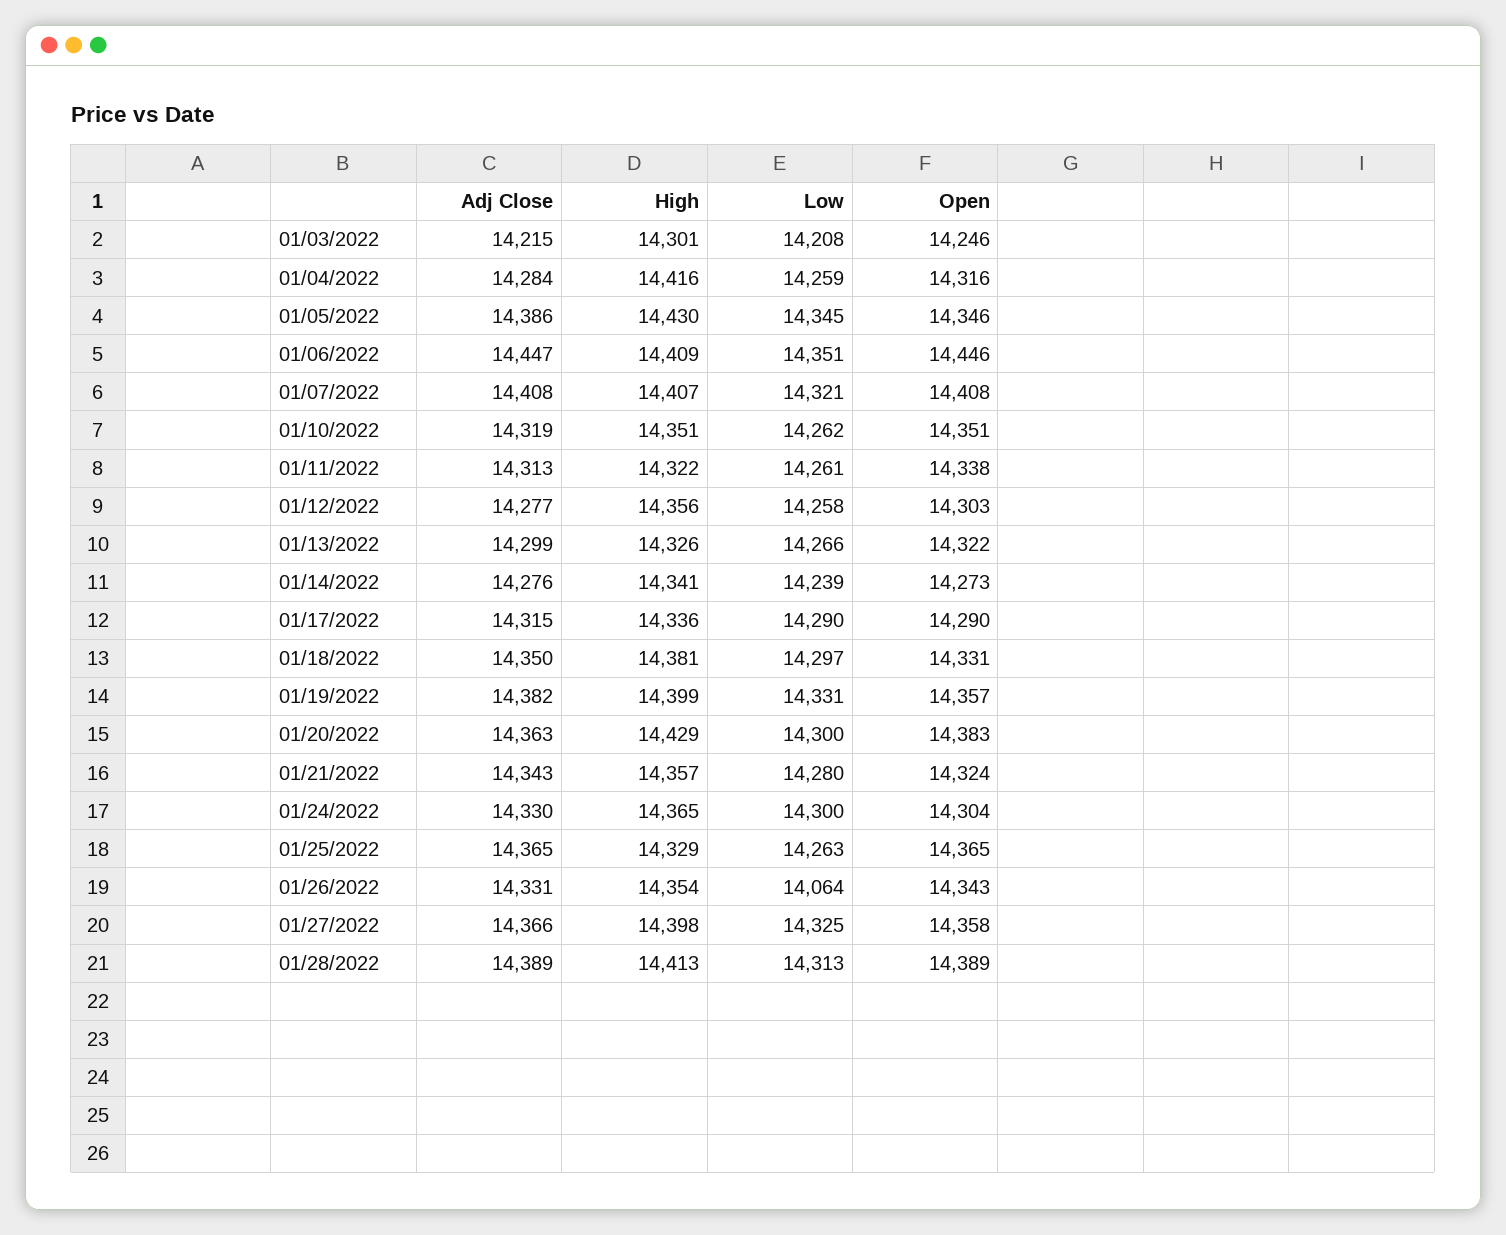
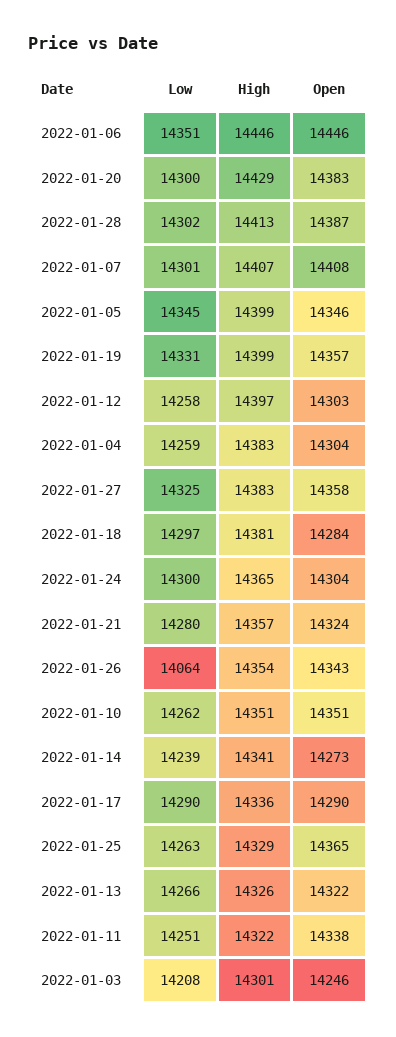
  {
-   "Adj Close": {
-     "01/03/2022": 14215,
-     "01/04/2022": 14284,
-     "01/05/2022": 14386,
-     "01/06/2022": 14447,
-     "01/07/2022": 14408,
-     "01/10/2022": 14319,
-     "01/11/2022": 14313,
-     "01/12/2022": 14277,
-     "01/13/2022": 14299,
-     "01/14/2022": 14276,
-     "01/17/2022": 14315,
-     "01/18/2022": 14350,
-     "01/19/2022": 14382,
-     "01/20/2022": 14363,
-     "01/21/2022": 14343,
-     "01/24/2022": 14330,
-     "01/25/2022": 14365,
-     "01/26/2022": 14331,
-     "01/27/2022": 14366,
-     "01/28/2022": 14389
-   },
    "High": {
      "01/03/2022": 14301,
-     "01/04/2022": 14416,
+     "01/04/2022": 14383,
-     "01/05/2022": 14430,
+     "01/05/2022": 14399,
-     "01/06/2022": 14409,
+     "01/06/2022": 14446,
      "01/07/2022": 14407,
      "01/10/2022": 14351,
      "01/11/2022": 14322,
-     "01/12/2022": 14356,
+     "01/12/2022": 14397,
      "01/13/2022": 14326,
      "01/14/2022": 14341,
      "01/17/2022": 14336,
      "01/18/2022": 14381,
      "01/19/2022": 14399,
      "01/20/2022": 14429,
      "01/21/2022": 14357,
      "01/24/2022": 14365,
      "01/25/2022": 14329,
      "01/26/2022": 14354,
-     "01/27/2022": 14398,
+     "01/27/2022": 14383,
      "01/28/2022": 14413
    },
    "Low": {
      "01/03/2022": 14208,
      "01/04/2022": 14259,
      "01/05/2022": 14345,
      "01/06/2022": 14351,
-     "01/07/2022": 14321,
+     "01/07/2022": 14301,
      "01/10/2022": 14262,
-     "01/11/2022": 14261,
+     "01/11/2022": 14251,
      "01/12/2022": 14258,
      "01/13/2022": 14266,
      "01/14/2022": 14239,
      "01/17/2022": 14290,
      "01/18/2022": 14297,
      "01/19/2022": 14331,
      "01/20/2022": 14300,
      "01/21/2022": 14280,
      "01/24/2022": 14300,
      "01/25/2022": 14263,
      "01/26/2022": 14064,
      "01/27/2022": 14325,
-     "01/28/2022": 14313
+     "01/28/2022": 14302
    },
    "Open": {
      "01/03/2022": 14246,
-     "01/04/2022": 14316,
+     "01/04/2022": 14304,
      "01/05/2022": 14346,
      "01/06/2022": 14446,
      "01/07/2022": 14408,
      "01/10/2022": 14351,
      "01/11/2022": 14338,
      "01/12/2022": 14303,
      "01/13/2022": 14322,
      "01/14/2022": 14273,
      "01/17/2022": 14290,
-     "01/18/2022": 14331,
+     "01/18/2022": 14284,
      "01/19/2022": 14357,
      "01/20/2022": 14383,
      "01/21/2022": 14324,
      "01/24/2022": 14304,
      "01/25/2022": 14365,
      "01/26/2022": 14343,
      "01/27/2022": 14358,
-     "01/28/2022": 14389
+     "01/28/2022": 14387
    }
  }

